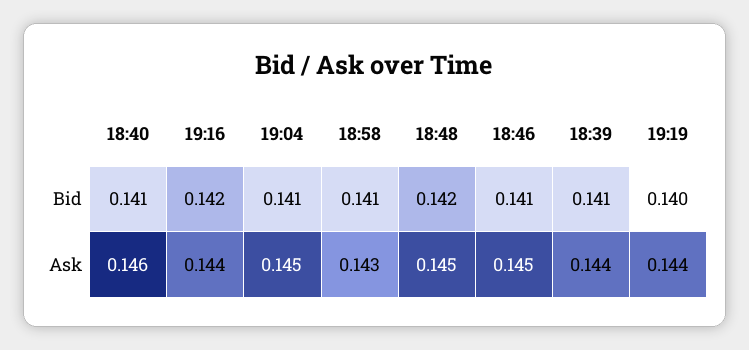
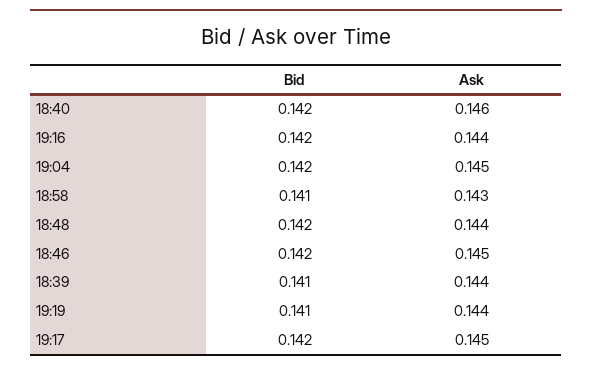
  {
    "18:40": {
-     "Bid": 0.141,
+     "Bid": 0.142,
      "Ask": 0.146
    },
    "19:16": {
      "Bid": 0.142,
      "Ask": 0.144
    },
    "19:04": {
-     "Bid": 0.141,
+     "Bid": 0.142,
      "Ask": 0.145
    },
    "18:58": {
      "Bid": 0.141,
      "Ask": 0.143
    },
    "18:48": {
      "Bid": 0.142,
-     "Ask": 0.145
+     "Ask": 0.144
    },
    "18:46": {
-     "Bid": 0.141,
+     "Bid": 0.142,
      "Ask": 0.145
    },
    "18:39": {
      "Bid": 0.141,
      "Ask": 0.144
    },
    "19:19": {
-     "Bid": 0.14,
+     "Bid": 0.141,
      "Ask": 0.144
-   }
+   },
+   "19:17": {
+     "Bid": 0.142,
+     "Ask": 0.145
+   }
  }

